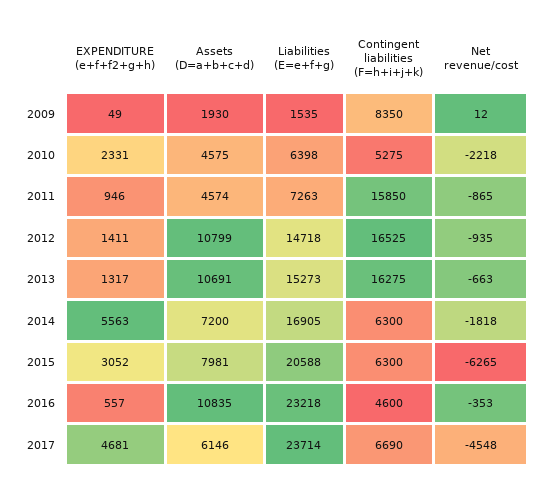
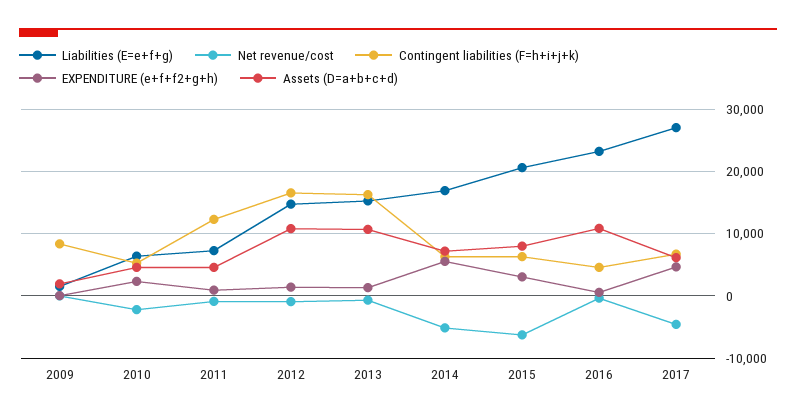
  {
    "EXPENDITURE (e+f+f2+g+h)": {
      "2009": 49,
      "2010": 2331,
      "2011": 946,
      "2012": 1411,
      "2013": 1317,
      "2014": 5563,
      "2015": 3052,
      "2016": 557,
      "2017": 4681
    },
    "Assets (D=a+b+c+d)": {
      "2009": 1930,
      "2010": 4575,
      "2011": 4574,
      "2012": 10799,
      "2013": 10691,
      "2014": 7200,
      "2015": 7981,
      "2016": 10835,
      "2017": 6146
    },
    "Liabilities (E=e+f+g)": {
      "2009": 1535,
      "2010": 6398,
      "2011": 7263,
      "2012": 14718,
      "2013": 15273,
      "2014": 16905,
      "2015": 20588,
      "2016": 23218,
-     "2017": 23714
+     "2017": 27000
    },
    "Contingent liabilities (F=h+i+j+k)": {
      "2009": 8350,
      "2010": 5275,
-     "2011": 15850,
+     "2011": 12000,
      "2012": 16525,
      "2013": 16275,
      "2014": 6300,
      "2015": 6300,
      "2016": 4600,
      "2017": 6690
    },
    "Net revenue/cost": {
      "2009": 12,
      "2010": -2218,
      "2011": -865,
      "2012": -935,
      "2013": -663,
-     "2014": -1818,
+     "2014": -5000,
      "2015": -6265,
      "2016": -353,
      "2017": -4548
    }
  }

